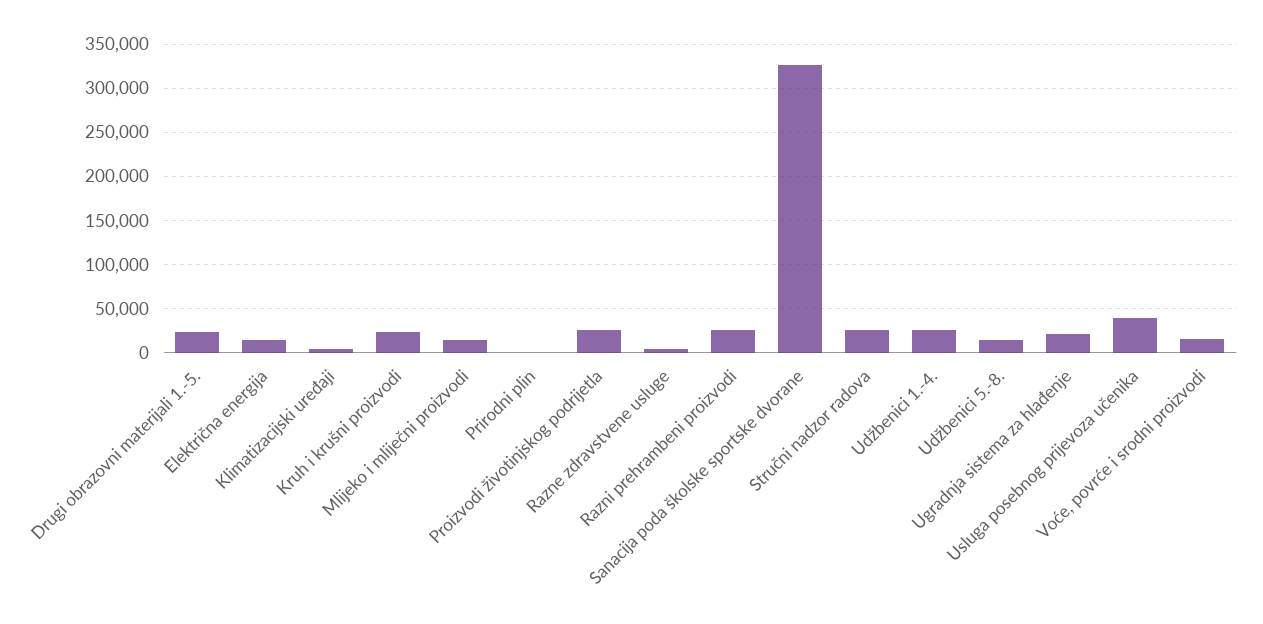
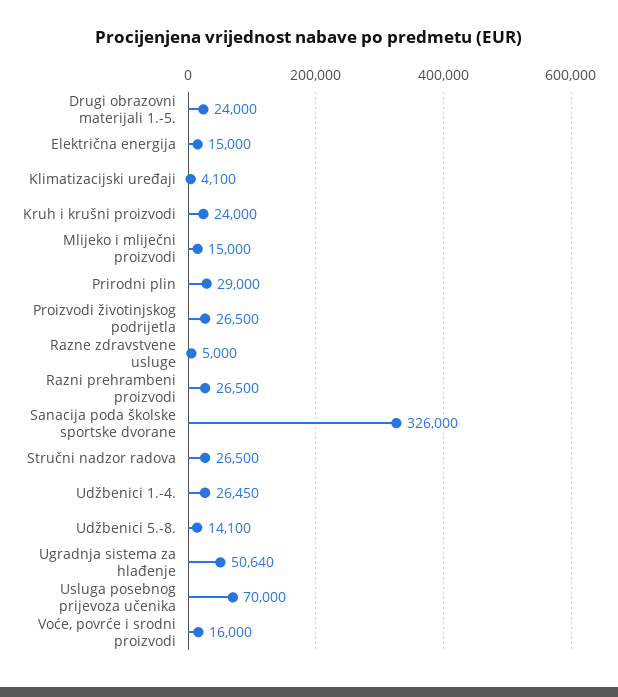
  {
    "Drugi obrazovni materijali 1.-5.": 24000,
    "Električna energija": 15000,
    "Klimatizacijski uređaji": 4100,
    "Kruh i krušni proizvodi": 24000,
    "Mlijeko i mliječni proizvodi": 15000,
-   "Prirodni plin": 0,
+   "Prirodni plin": 29000,
    "Proizvodi životinjskog podrijetla": 26500,
    "Razne zdravstvene usluge": 5000,
    "Razni prehrambeni proizvodi": 26500,
    "Sanacija poda školske sportske dvorane": 326000,
    "Stručni nadzor radova": 26500,
    "Udžbenici 1.-4.": 26450,
    "Udžbenici 5.-8.": 14100,
-   "Ugradnja sistema za hlađenje": 20000,
+   "Ugradnja sistema za hlađenje": 50640,
-   "Usluga posebnog prijevoza učenika": 40000,
+   "Usluga posebnog prijevoza učenika": 70000,
    "Voće, povrće i srodni proizvodi": 16000
  }

